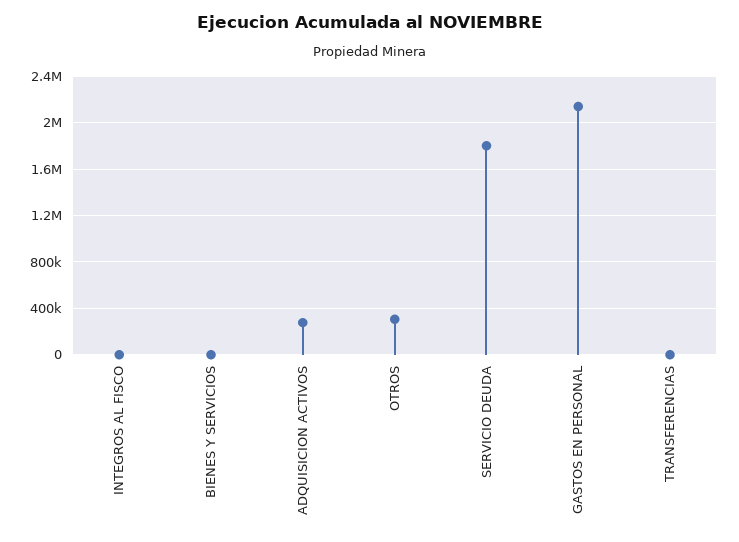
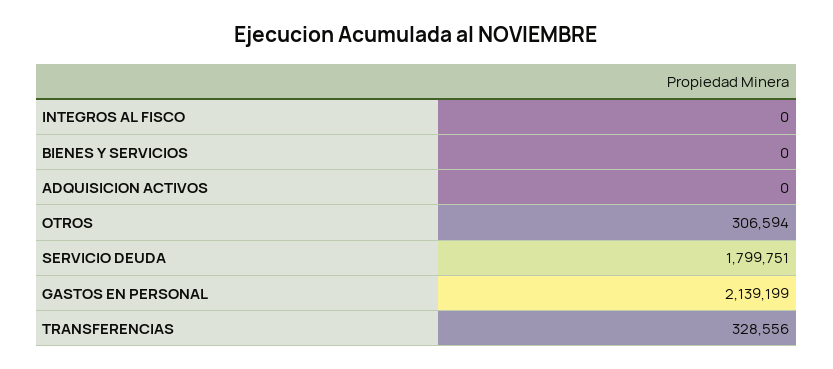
  {
    "INTEGROS AL FISCO": 0,
    "BIENES Y SERVICIOS": 0,
-   "ADQUISICION ACTIVOS": 300000,
+   "ADQUISICION ACTIVOS": 0,
    "OTROS": 306594,
    "SERVICIO DEUDA": 1799751,
    "GASTOS EN PERSONAL": 2139199,
-   "TRANSFERENCIAS": 0
+   "TRANSFERENCIAS": 328556
  }

